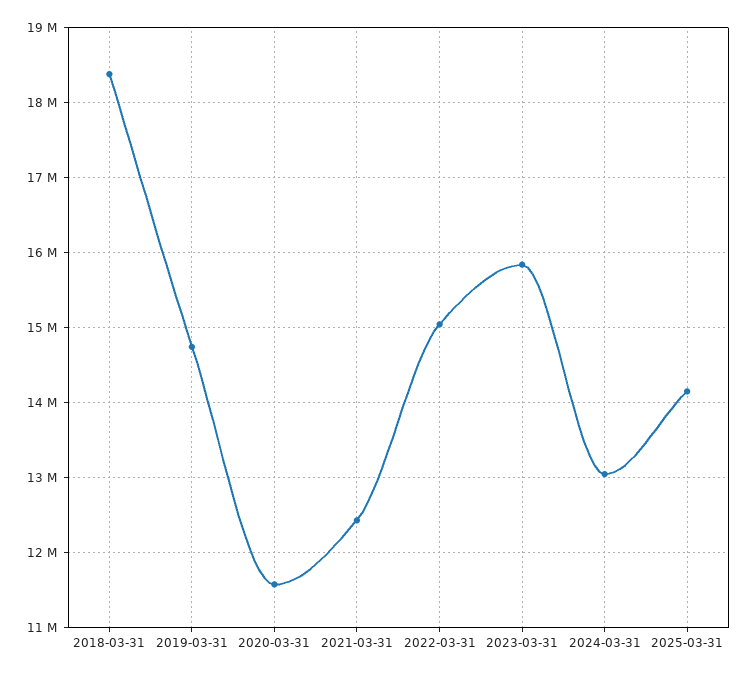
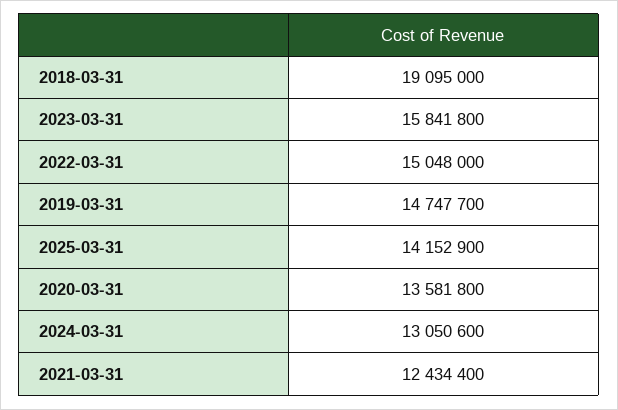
  {
-   "2018-03-31": 18400000,
+   "2018-03-31": 19095000,
    "2019-03-31": 14747700,
-   "2020-03-31": 11600000,
+   "2020-03-31": 13581800,
    "2021-03-31": 12434400,
    "2022-03-31": 15048000,
    "2023-03-31": 15841800,
    "2024-03-31": 13050600,
    "2025-03-31": 14152900
  }

